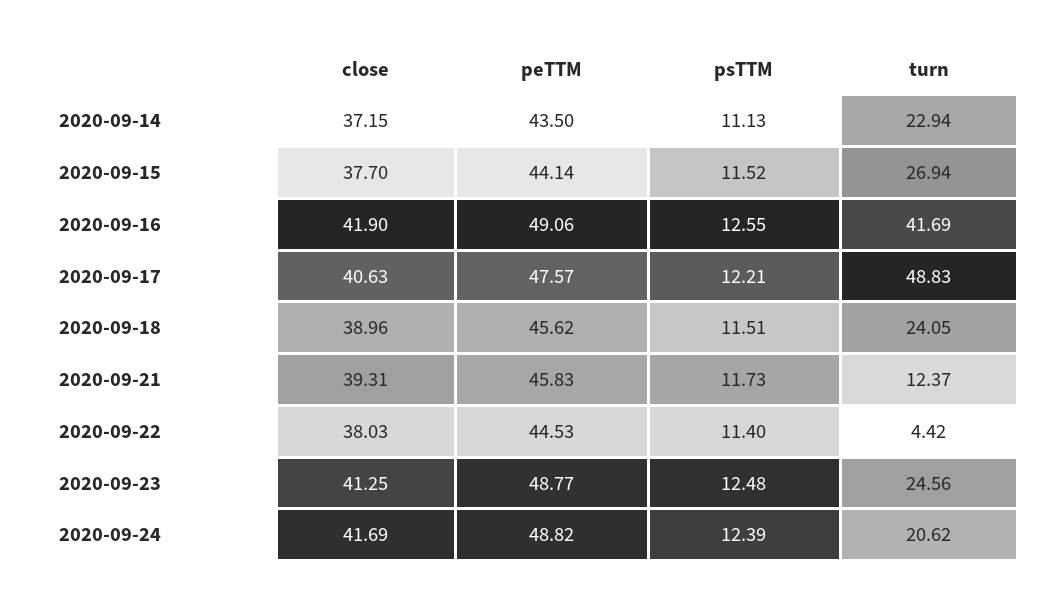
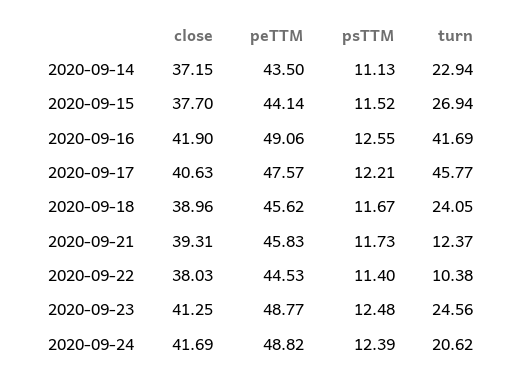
  {
    "close": {
      "2020-09-14": 37.15,
      "2020-09-15": 37.7,
      "2020-09-16": 41.9,
      "2020-09-17": 40.63,
      "2020-09-18": 38.96,
      "2020-09-21": 39.31,
      "2020-09-22": 38.03,
      "2020-09-23": 41.25,
      "2020-09-24": 41.69
    },
    "peTTM": {
      "2020-09-14": 43.5,
      "2020-09-15": 44.14,
      "2020-09-16": 49.06,
      "2020-09-17": 47.57,
      "2020-09-18": 45.62,
      "2020-09-21": 45.83,
      "2020-09-22": 44.53,
      "2020-09-23": 48.77,
      "2020-09-24": 48.82
    },
    "psTTM": {
      "2020-09-14": 11.13,
      "2020-09-15": 11.52,
      "2020-09-16": 12.55,
      "2020-09-17": 12.21,
-     "2020-09-18": 11.51,
+     "2020-09-18": 11.67,
      "2020-09-21": 11.73,
      "2020-09-22": 11.4,
      "2020-09-23": 12.48,
      "2020-09-24": 12.39
    },
    "turn": {
      "2020-09-14": 22.94,
      "2020-09-15": 26.94,
      "2020-09-16": 41.69,
-     "2020-09-17": 48.83,
+     "2020-09-17": 45.77,
      "2020-09-18": 24.05,
      "2020-09-21": 12.37,
-     "2020-09-22": 4.42,
+     "2020-09-22": 10.38,
      "2020-09-23": 24.56,
      "2020-09-24": 20.62
    }
  }

